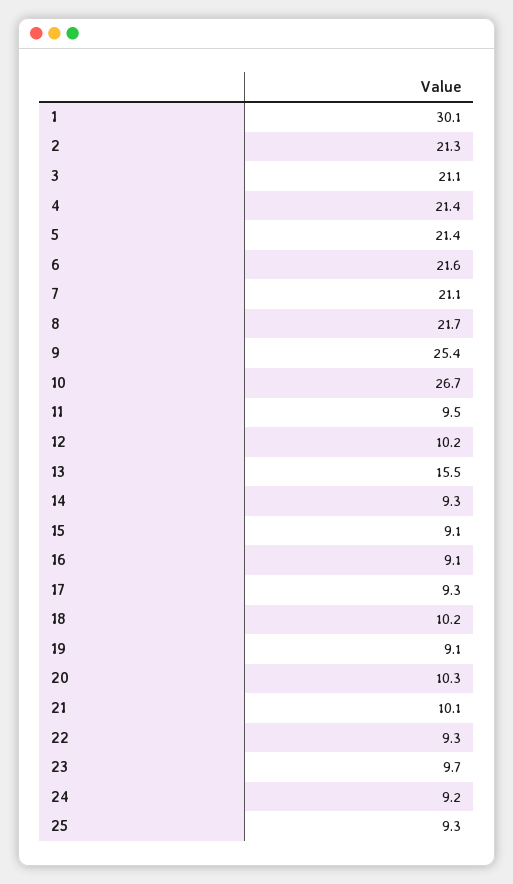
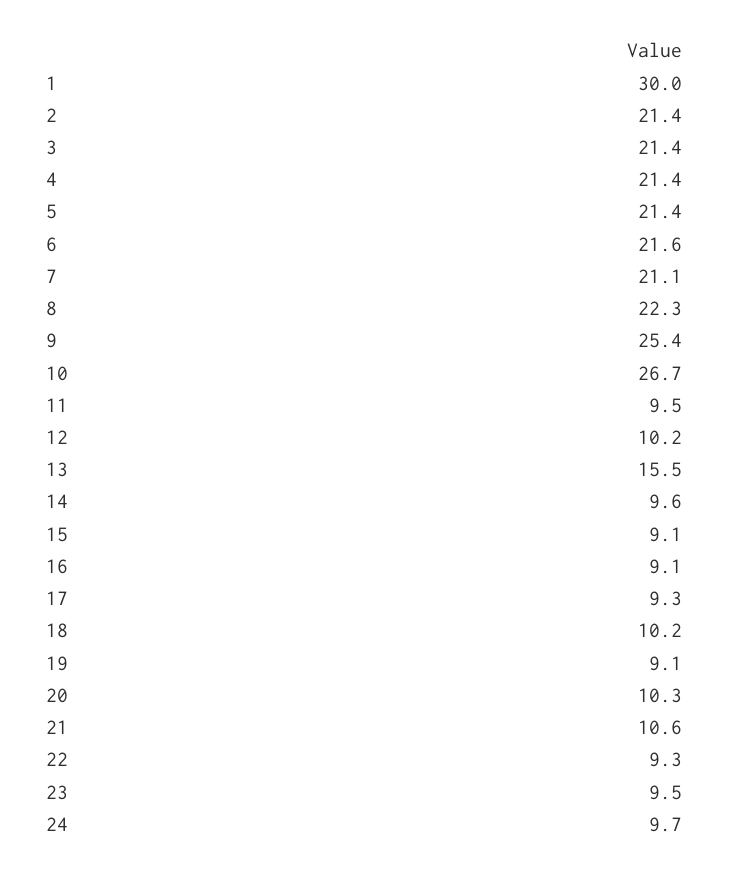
  {
-   "1": 30.1,
+   "1": 30,
-   "2": 21.3,
+   "2": 21.4,
-   "3": 21.1,
+   "3": 21.4,
    "4": 21.4,
    "5": 21.4,
    "6": 21.6,
    "7": 21.1,
-   "8": 21.7,
+   "8": 22.3,
    "9": 25.4,
    "10": 26.7,
    "11": 9.5,
    "12": 10.2,
    "13": 15.5,
-   "14": 9.3,
+   "14": 9.6,
    "15": 9.1,
    "16": 9.1,
    "17": 9.3,
    "18": 10.2,
    "19": 9.1,
    "20": 10.3,
-   "21": 10.1,
+   "21": 10.6,
    "22": 9.3,
-   "23": 9.7,
+   "23": 9.5,
-   "24": 9.2,
+   "24": 9.7
-   "25": 9.3
  }

